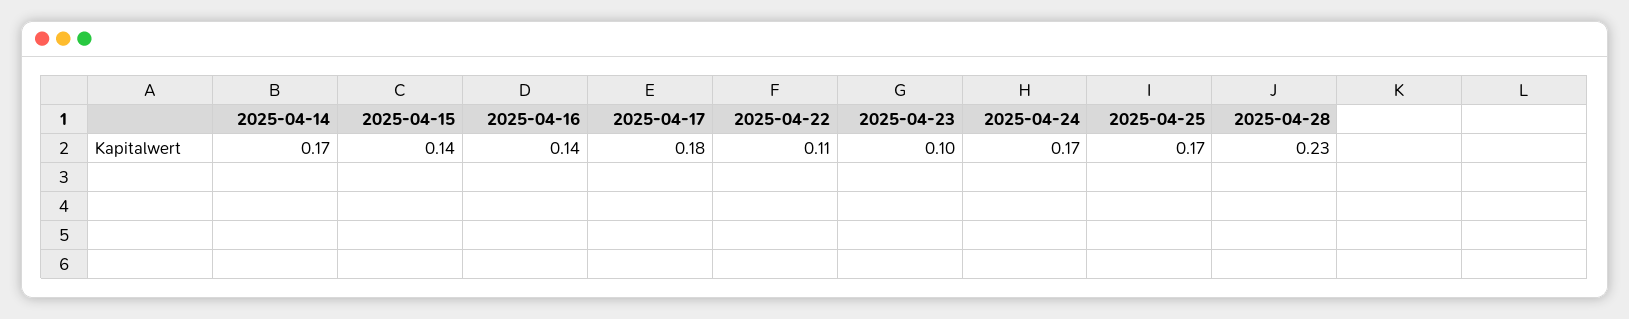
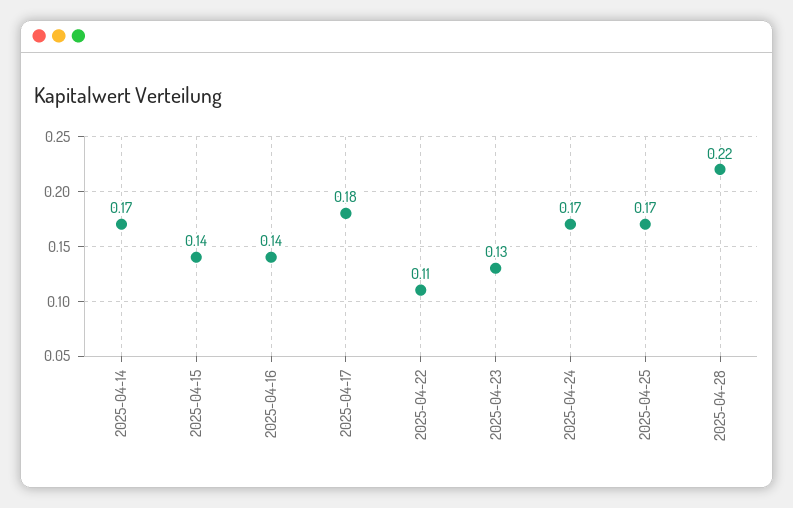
  {
    "2025-04-14": 0.17,
    "2025-04-15": 0.14,
    "2025-04-16": 0.14,
    "2025-04-17": 0.18,
    "2025-04-22": 0.11,
-   "2025-04-23": 0.1,
+   "2025-04-23": 0.13,
    "2025-04-24": 0.17,
    "2025-04-25": 0.17,
-   "2025-04-28": 0.23
+   "2025-04-28": 0.22
  }

